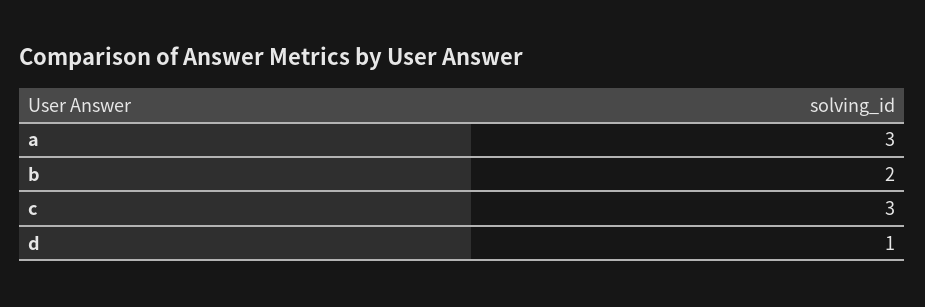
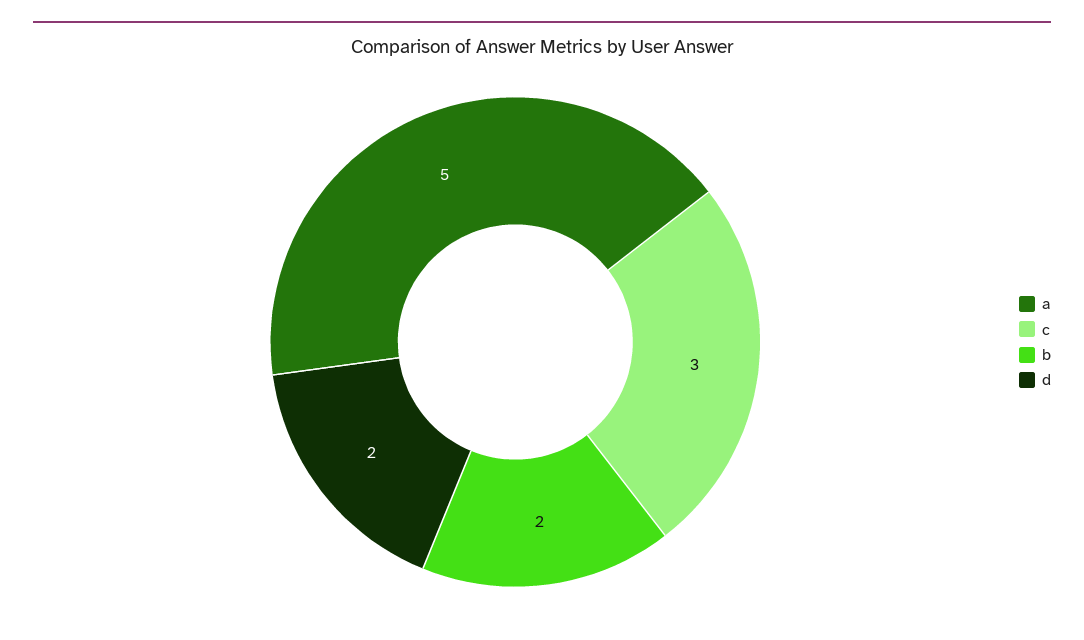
  {
-   "a": 3,
+   "a": 5,
    "b": 2,
    "c": 3,
-   "d": 1
+   "d": 2
  }

